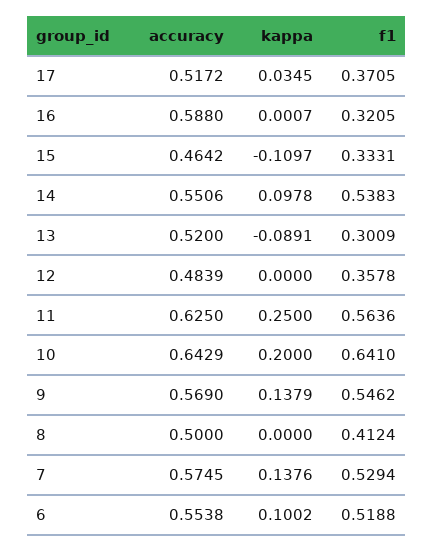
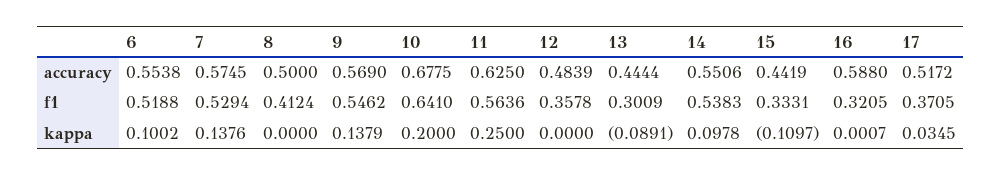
  {
    "accuracy": {
      "17": 0.5172,
      "16": 0.588,
-     "15": 0.4642,
+     "15": 0.4419,
      "14": 0.5506,
-     "13": 0.52,
+     "13": 0.4444,
      "12": 0.4839,
      "11": 0.625,
-     "10": 0.6429,
+     "10": 0.6775,
      "9": 0.569,
      "8": 0.5,
      "7": 0.5745,
      "6": 0.5538
    },
    "kappa": {
      "17": 0.0345,
      "16": 0.0007,
      "15": -0.1097,
      "14": 0.0978,
      "13": -0.0891,
      "12": 0,
      "11": 0.25,
      "10": 0.2,
      "9": 0.1379,
      "8": 0,
      "7": 0.1376,
      "6": 0.1002
    },
    "f1": {
      "17": 0.3705,
      "16": 0.3205,
      "15": 0.3331,
      "14": 0.5383,
      "13": 0.3009,
      "12": 0.3578,
      "11": 0.5636,
      "10": 0.641,
      "9": 0.5462,
      "8": 0.4124,
      "7": 0.5294,
      "6": 0.5188
    }
  }

